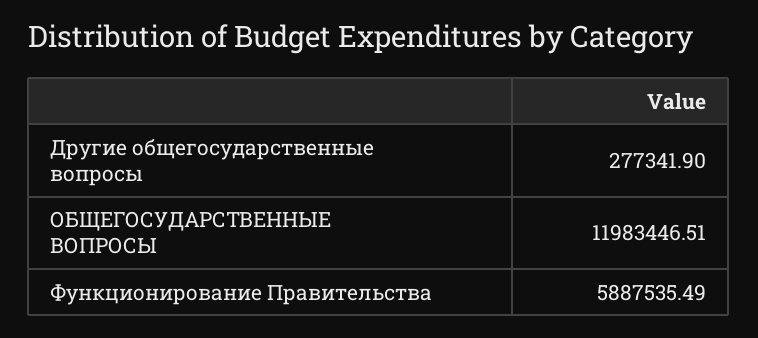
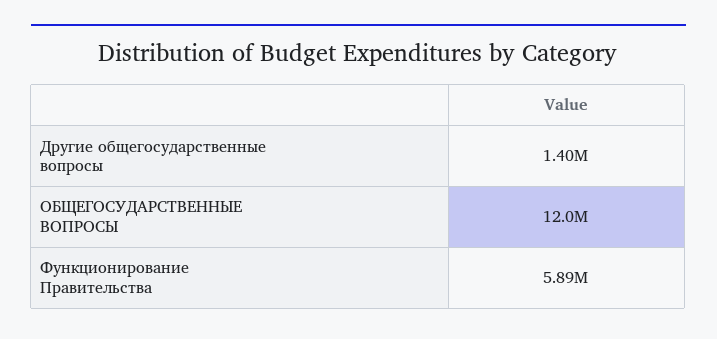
  {
-   "Другие общегосударственные вопросы": 277341.9,
+   "Другие общегосударственные вопросы": 1400000,
    "ОБЩЕГОСУДАРСТВЕННЫЕ ВОПРОСЫ": 11983446.51,
    "Функционирование Правительства": 5887535.49
  }

